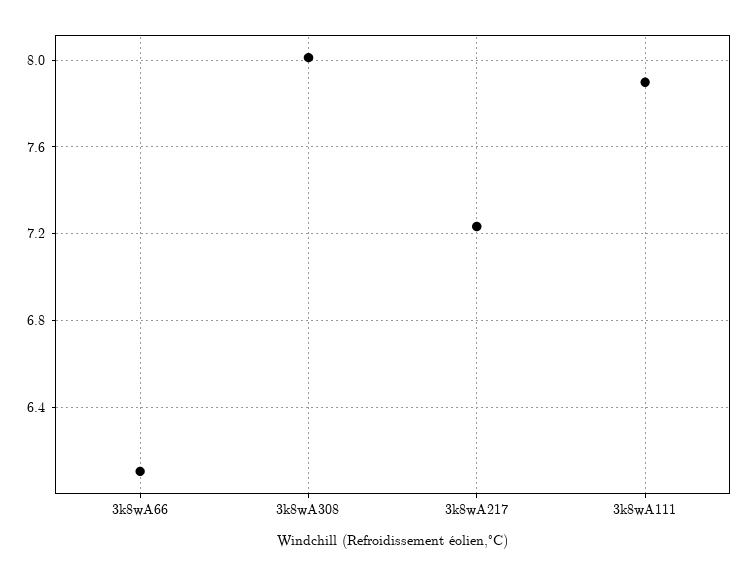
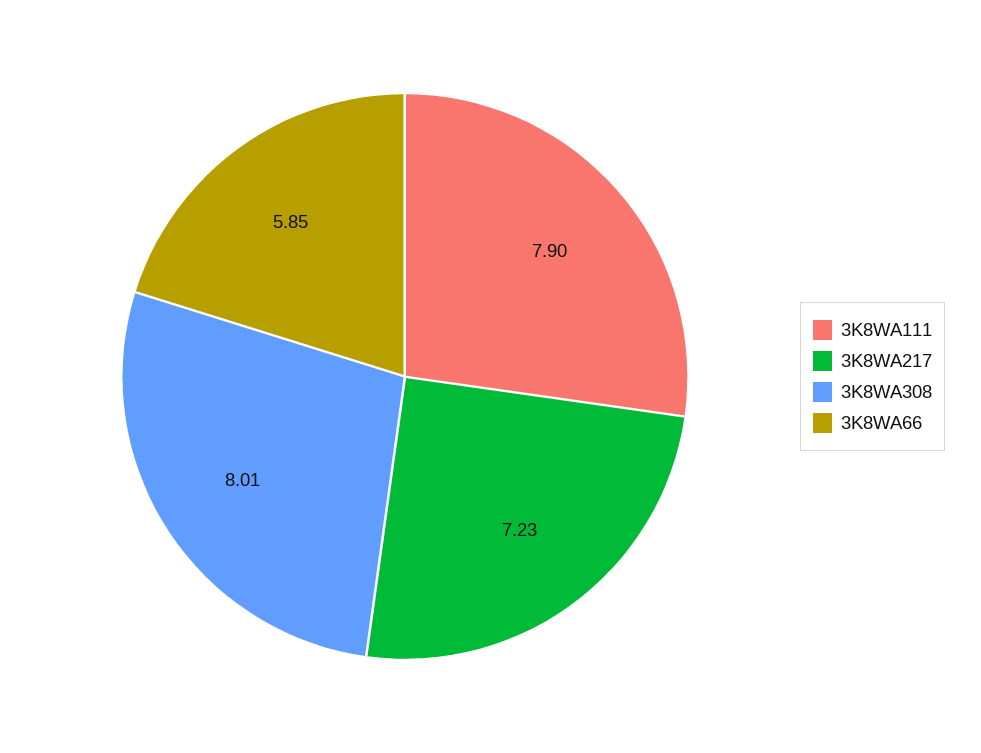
  {
-   "3k8wA66": 6.1,
+   "3k8wA66": 5.85,
    "3k8wA308": 8.01,
    "3k8wA217": 7.23,
    "3k8wA111": 7.9
  }

